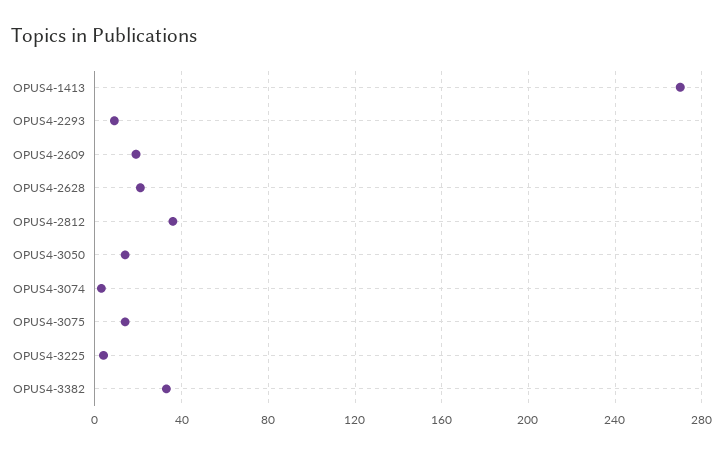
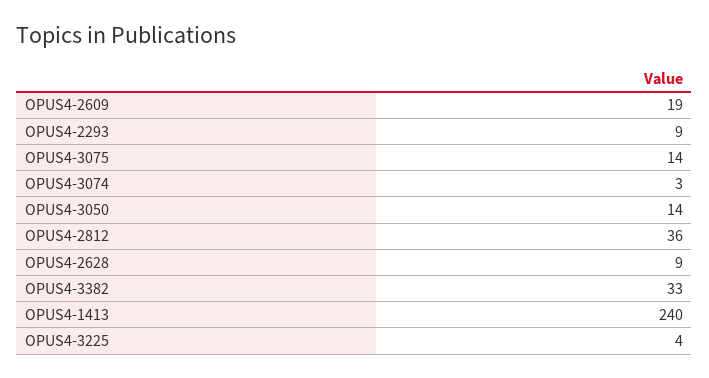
  {
-   "OPUS4-1413": 270,
+   "OPUS4-1413": 240,
    "OPUS4-2293": 9,
    "OPUS4-2609": 19,
-   "OPUS4-2628": 20,
+   "OPUS4-2628": 9,
    "OPUS4-2812": 36,
    "OPUS4-3050": 14,
    "OPUS4-3074": 3,
    "OPUS4-3075": 14,
    "OPUS4-3225": 4,
    "OPUS4-3382": 33
  }

